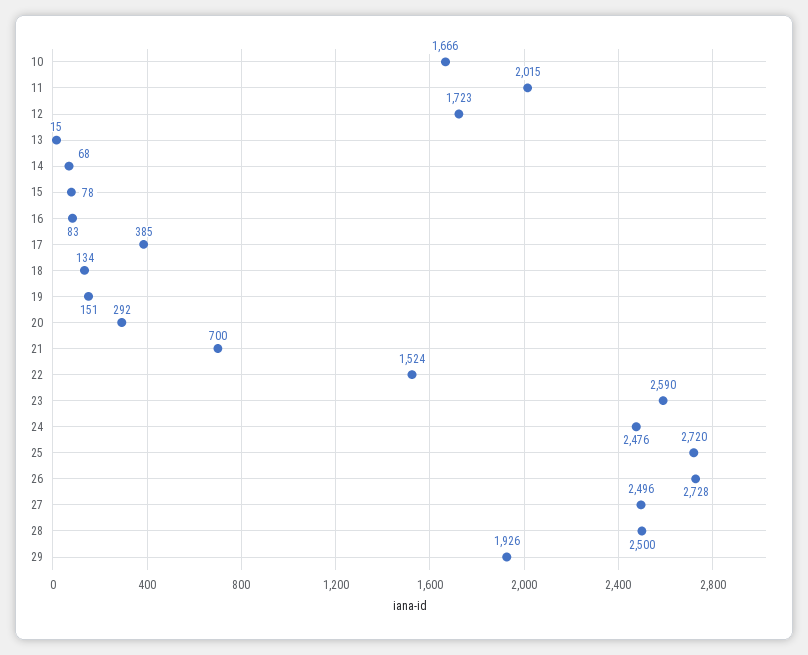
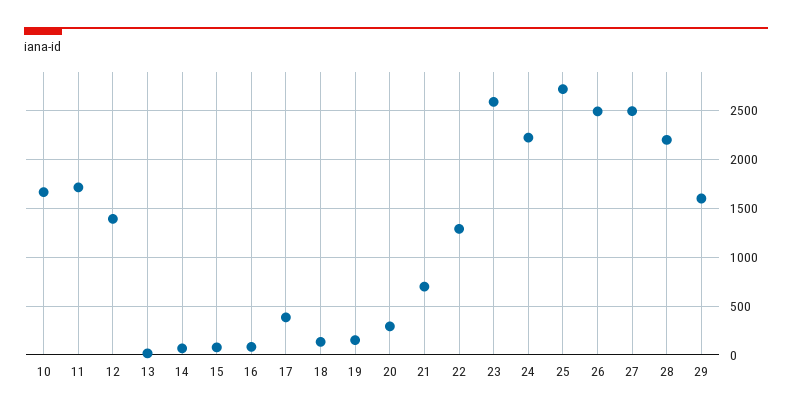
  {
    "10": 1666,
-   "11": 2015,
+   "11": 1700,
-   "12": 1723,
+   "12": 1400,
    "13": 15,
    "14": 68,
    "15": 78,
    "16": 83,
    "17": 385,
    "18": 134,
    "19": 151,
    "20": 292,
    "21": 700,
-   "22": 1524,
+   "22": 1300,
    "23": 2590,
-   "24": 2476,
+   "24": 2200,
    "25": 2720,
-   "26": 2728,
+   "26": 2500,
    "27": 2496,
-   "28": 2500,
+   "28": 2200,
-   "29": 1926
+   "29": 1600
  }

